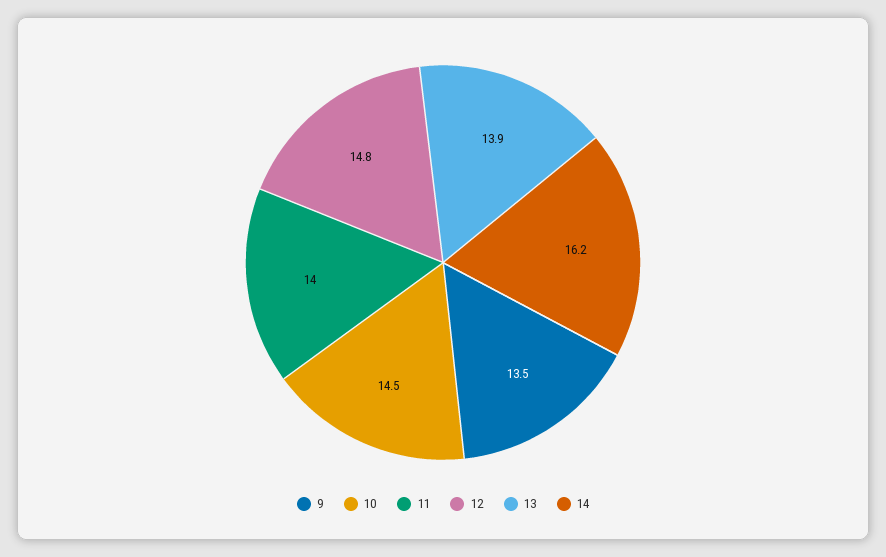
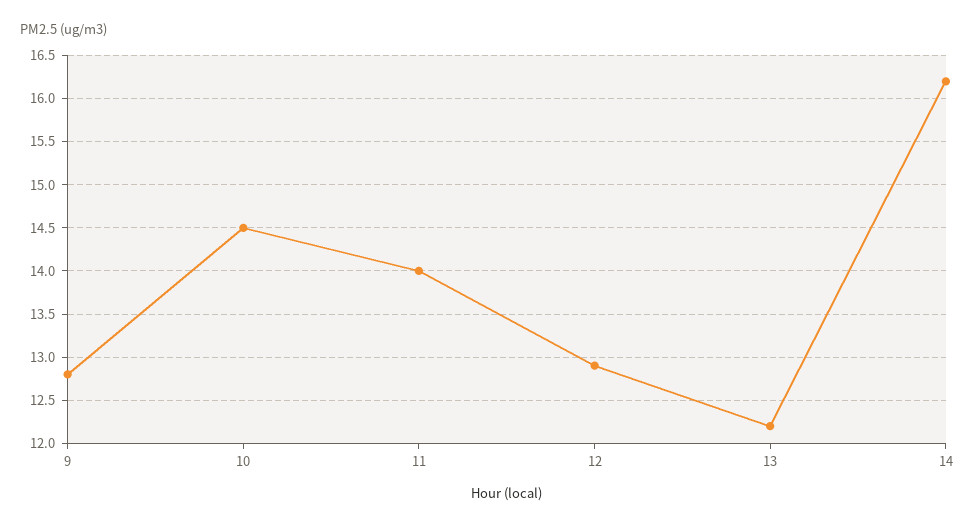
  {
-   "9": 13.5,
+   "9": 12.8,
    "10": 14.5,
    "11": 14,
-   "12": 14.8,
+   "12": 12.9,
-   "13": 13.9,
+   "13": 12.2,
    "14": 16.2
  }

